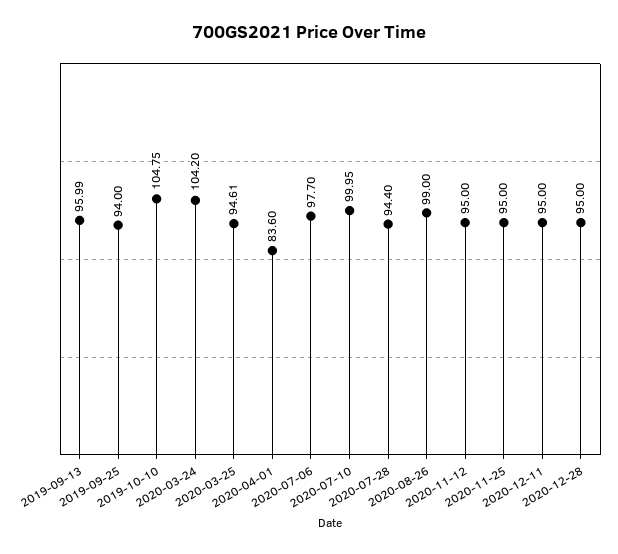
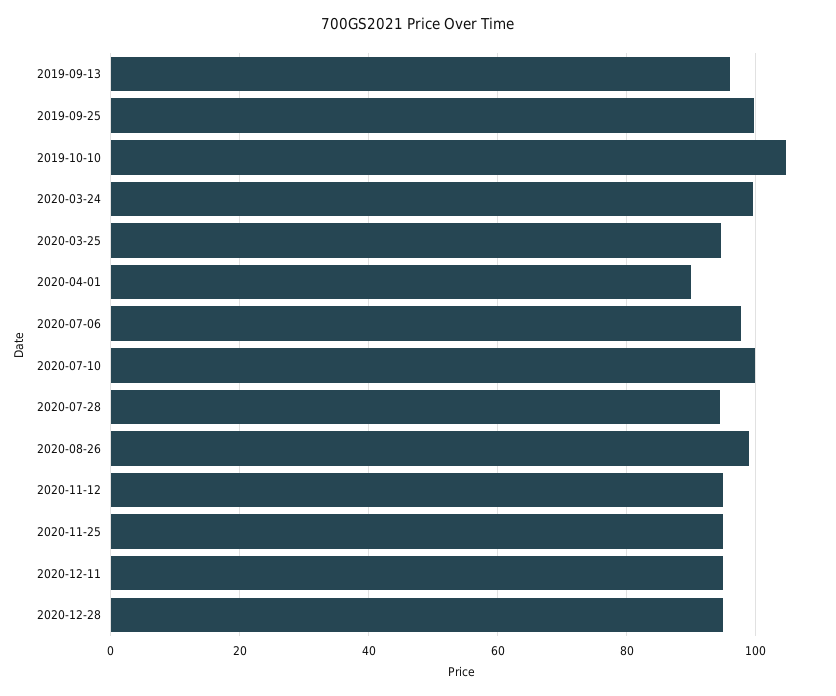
  {
    "2019-09-13": 95.99,
-   "2019-09-25": 94,
+   "2019-09-25": 100,
    "2019-10-10": 104.75,
-   "2020-03-24": 104.2,
+   "2020-03-24": 100,
    "2020-03-25": 94.61,
-   "2020-04-01": 83.6,
+   "2020-04-01": 90,
    "2020-07-06": 97.7,
    "2020-07-10": 99.95,
    "2020-07-28": 94.4,
    "2020-08-26": 99,
    "2020-11-12": 95,
    "2020-11-25": 95,
    "2020-12-11": 95,
    "2020-12-28": 95
  }

